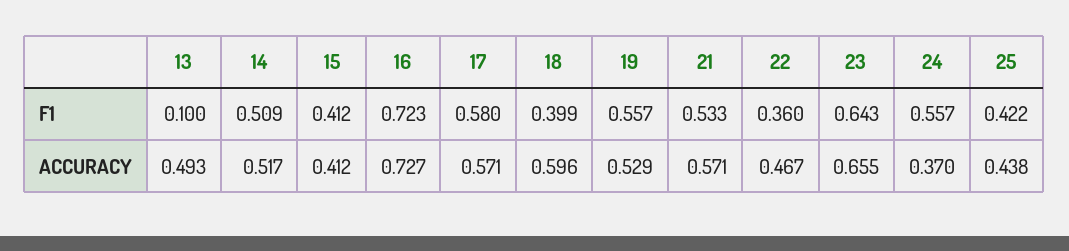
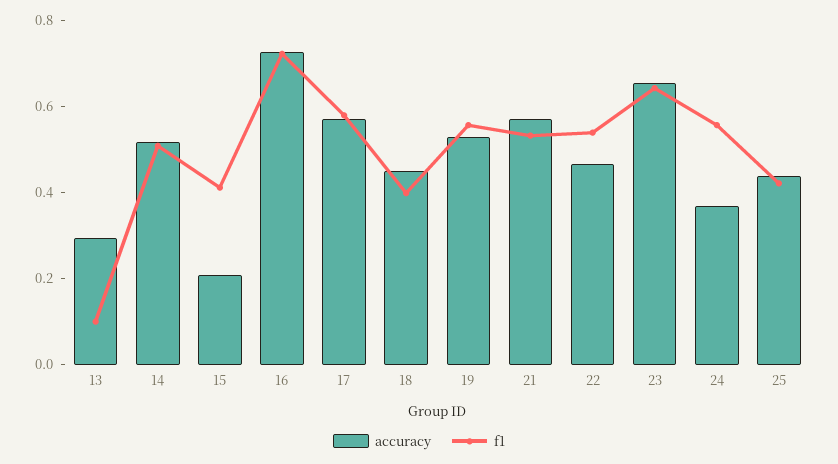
  {
    "F1": {
      "13": 0.1,
      "14": 0.509,
      "15": 0.412,
      "16": 0.723,
      "17": 0.58,
      "18": 0.399,
      "19": 0.557,
      "21": 0.533,
-     "22": 0.36,
+     "22": 0.55,
      "23": 0.643,
      "24": 0.557,
      "25": 0.422
    },
    "ACCURACY": {
-     "13": 0.493,
+     "13": 0.3,
      "14": 0.517,
-     "15": 0.412,
+     "15": 0.2,
      "16": 0.727,
      "17": 0.571,
-     "18": 0.596,
+     "18": 0.45,
      "19": 0.529,
      "21": 0.571,
      "22": 0.467,
      "23": 0.655,
      "24": 0.37,
      "25": 0.438
    }
  }

